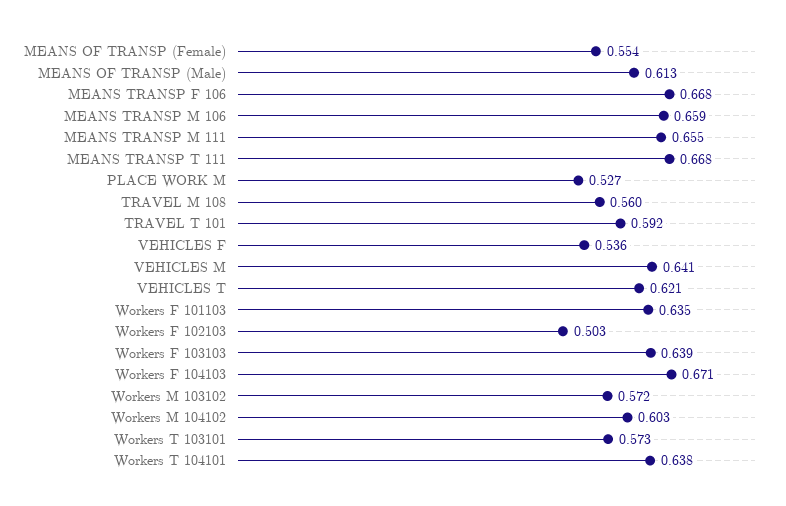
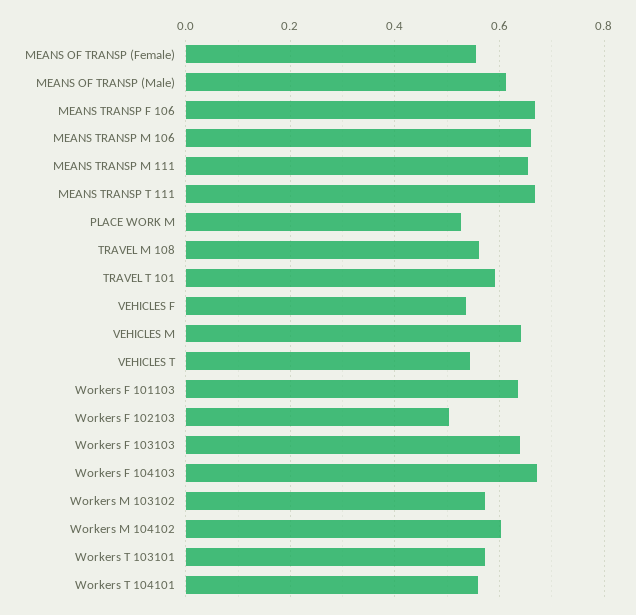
  {
    "MEANS OF TRANSP (Female)": 0.554,
    "MEANS OF TRANSP (Male)": 0.613,
    "MEANS TRANSP F 106": 0.668,
    "MEANS TRANSP M 106": 0.659,
    "MEANS TRANSP M 111": 0.655,
    "MEANS TRANSP T 111": 0.668,
    "PLACE WORK M": 0.527,
    "TRAVEL M 108": 0.56,
    "TRAVEL T 101": 0.592,
    "VEHICLES F": 0.536,
    "VEHICLES M": 0.641,
-   "VEHICLES T": 0.621,
+   "VEHICLES T": 0.54,
    "Workers F 101103": 0.635,
    "Workers F 102103": 0.503,
    "Workers F 103103": 0.639,
    "Workers F 104103": 0.671,
    "Workers M 103102": 0.572,
    "Workers M 104102": 0.603,
    "Workers T 103101": 0.573,
-   "Workers T 104101": 0.638
+   "Workers T 104101": 0.56
  }

